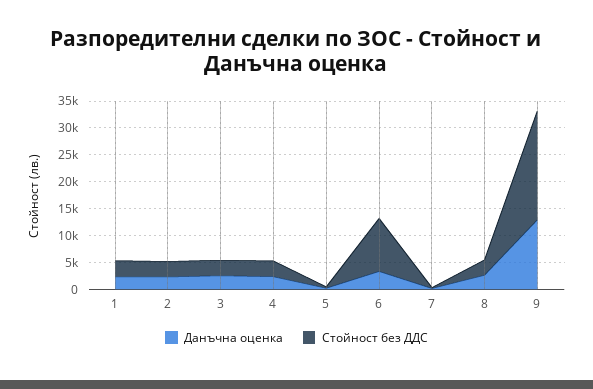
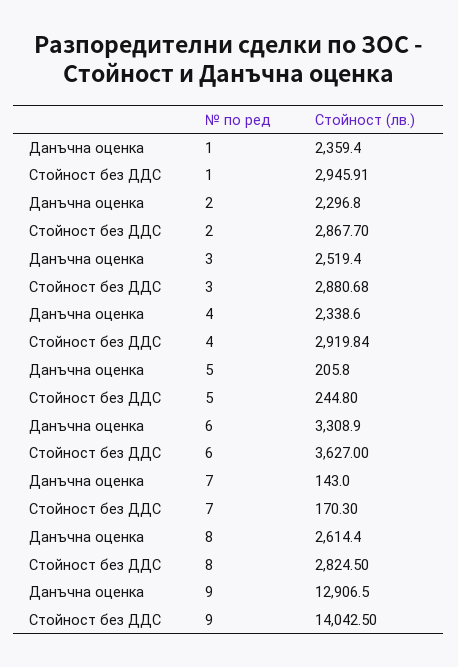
  {
    "Данъчна оценка": {
      "1": 2359.4,
      "2": 2296.8,
      "3": 2519.4,
      "4": 2338.6,
      "5": 205.8,
      "6": 3308.9,
      "7": 143,
      "8": 2614.4,
      "9": 12906.5
    },
    "Стойност без ДДС": {
      "1": 2945.91,
      "2": 2867.7,
      "3": 2880.68,
      "4": 2919.84,
      "5": 244.8,
-     "6": 10000,
+     "6": 3627,
      "7": 170.3,
      "8": 2824.5,
-     "9": 20000
+     "9": 14042.5
    }
  }

